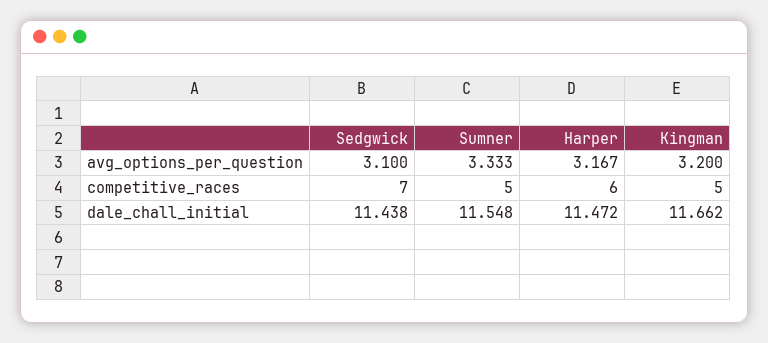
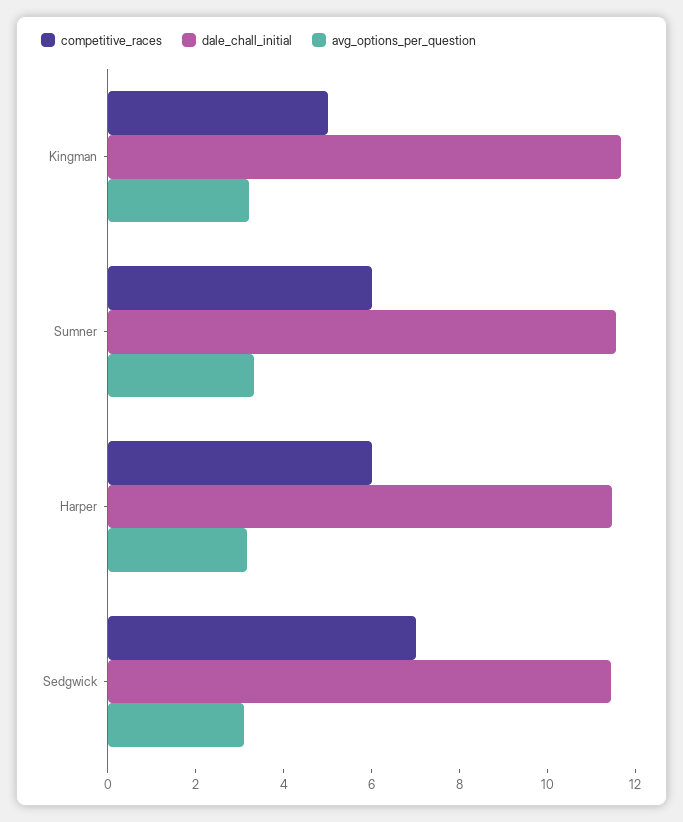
  {
    "avg_options_per_question": {
      "Sedgwick": 3.1,
      "Sumner": 3.333,
      "Harper": 3.167,
      "Kingman": 3.2
    },
    "competitive_races": {
      "Sedgwick": 7,
-     "Sumner": 5,
+     "Sumner": 6,
      "Harper": 6,
      "Kingman": 5
    },
    "dale_chall_initial": {
      "Sedgwick": 11.438,
      "Sumner": 11.548,
      "Harper": 11.472,
      "Kingman": 11.662
    }
  }

